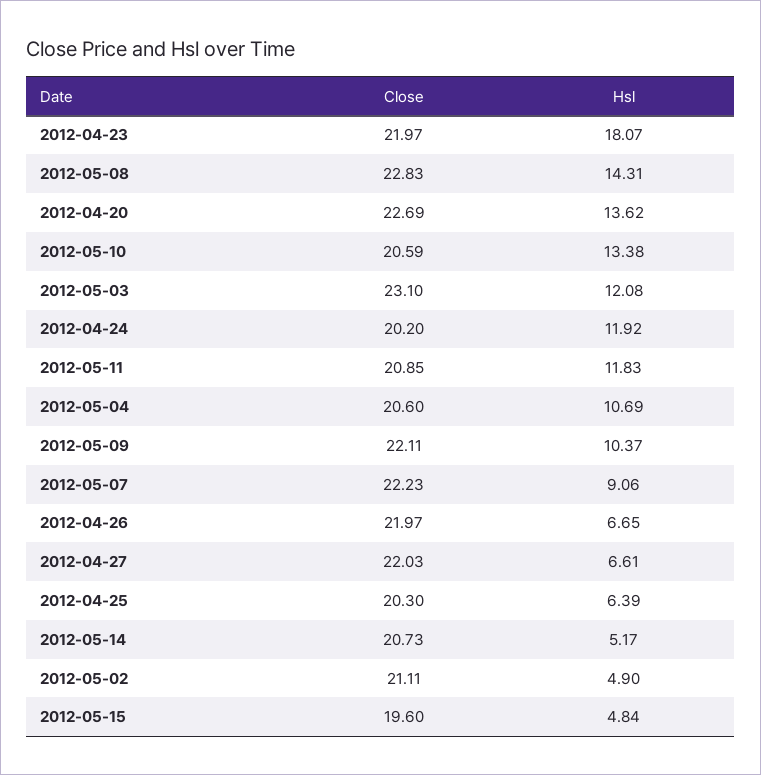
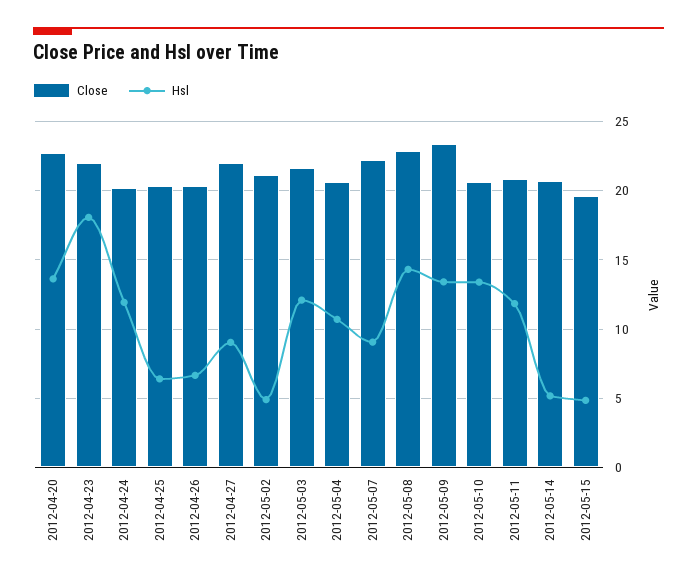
  {
    "Close": {
      "2012-04-23": 21.97,
      "2012-05-08": 22.83,
      "2012-04-20": 22.69,
      "2012-05-10": 20.59,
-     "2012-05-03": 23.1,
+     "2012-05-03": 21.5,
      "2012-04-24": 20.2,
      "2012-05-11": 20.85,
      "2012-05-04": 20.6,
-     "2012-05-09": 22.11,
+     "2012-05-09": 23.5,
      "2012-05-07": 22.23,
-     "2012-04-26": 21.97,
+     "2012-04-26": 20.5,
      "2012-04-27": 22.03,
      "2012-04-25": 20.3,
      "2012-05-14": 20.73,
      "2012-05-02": 21.11,
      "2012-05-15": 19.6
    },
    "Hsl": {
      "2012-04-23": 18.07,
      "2012-05-08": 14.31,
      "2012-04-20": 13.62,
      "2012-05-10": 13.38,
      "2012-05-03": 12.08,
      "2012-04-24": 11.92,
      "2012-05-11": 11.83,
      "2012-05-04": 10.69,
-     "2012-05-09": 10.37,
+     "2012-05-09": 13.5,
      "2012-05-07": 9.06,
      "2012-04-26": 6.65,
-     "2012-04-27": 6.61,
+     "2012-04-27": 9,
      "2012-04-25": 6.39,
      "2012-05-14": 5.17,
      "2012-05-02": 4.9,
      "2012-05-15": 4.84
    }
  }

